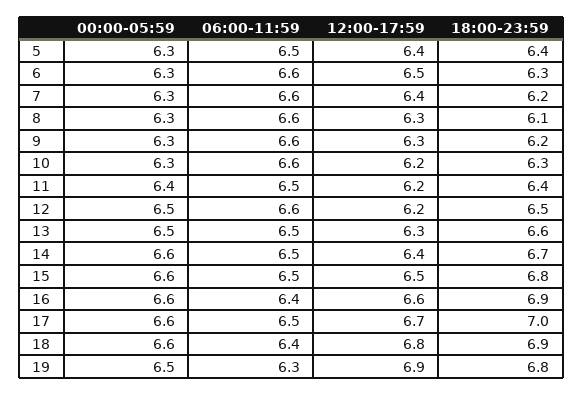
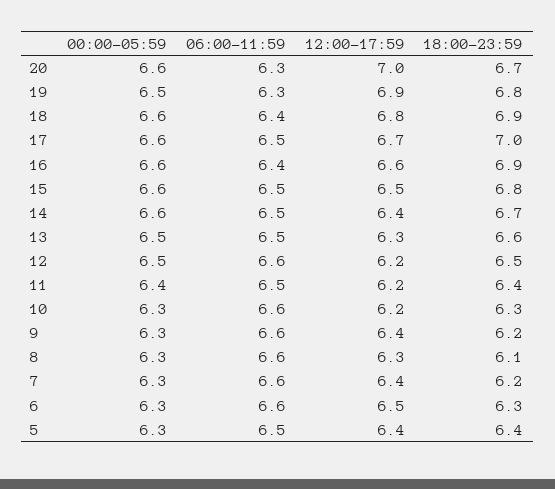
  {
    "00:00-05:59": {
      "5": 6.3,
      "6": 6.3,
      "7": 6.3,
      "8": 6.3,
      "9": 6.3,
      "10": 6.3,
      "11": 6.4,
      "12": 6.5,
      "13": 6.5,
      "14": 6.6,
      "15": 6.6,
      "16": 6.6,
      "17": 6.6,
      "18": 6.6,
-     "19": 6.5
+     "19": 6.5,
+     "20": 6.6
    },
    "06:00-11:59": {
      "5": 6.5,
      "6": 6.6,
      "7": 6.6,
      "8": 6.6,
      "9": 6.6,
      "10": 6.6,
      "11": 6.5,
      "12": 6.6,
      "13": 6.5,
      "14": 6.5,
      "15": 6.5,
      "16": 6.4,
      "17": 6.5,
      "18": 6.4,
-     "19": 6.3
+     "19": 6.3,
+     "20": 6.3
    },
    "12:00-17:59": {
      "5": 6.4,
      "6": 6.5,
      "7": 6.4,
      "8": 6.3,
-     "9": 6.3,
+     "9": 6.4,
      "10": 6.2,
      "11": 6.2,
      "12": 6.2,
      "13": 6.3,
      "14": 6.4,
      "15": 6.5,
      "16": 6.6,
      "17": 6.7,
      "18": 6.8,
-     "19": 6.9
+     "19": 6.9,
+     "20": 7
    },
    "18:00-23:59": {
      "5": 6.4,
      "6": 6.3,
      "7": 6.2,
      "8": 6.1,
      "9": 6.2,
      "10": 6.3,
      "11": 6.4,
      "12": 6.5,
      "13": 6.6,
      "14": 6.7,
      "15": 6.8,
      "16": 6.9,
      "17": 7,
      "18": 6.9,
-     "19": 6.8
+     "19": 6.8,
+     "20": 6.7
    }
  }

